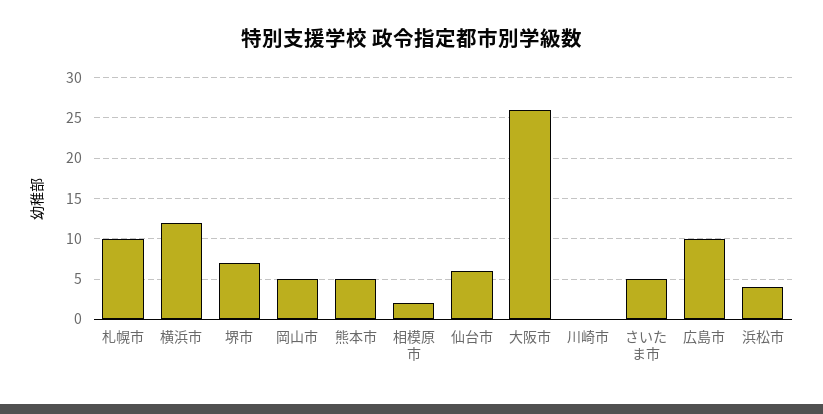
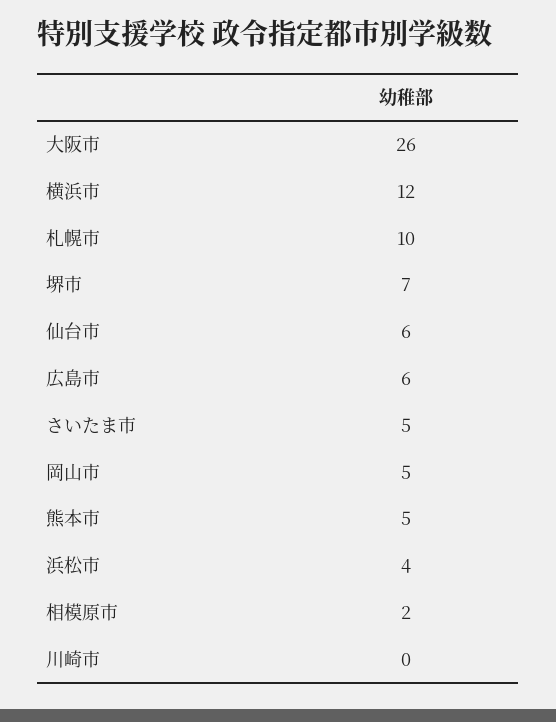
  {
    "札幌市": 10,
    "横浜市": 12,
    "堺市": 7,
    "岡山市": 5,
    "熊本市": 5,
    "相模原市": 2,
    "仙台市": 6,
    "大阪市": 26,
    "川崎市": 0,
    "さいたま市": 5,
-   "広島市": 10,
+   "広島市": 6,
    "浜松市": 4
  }

